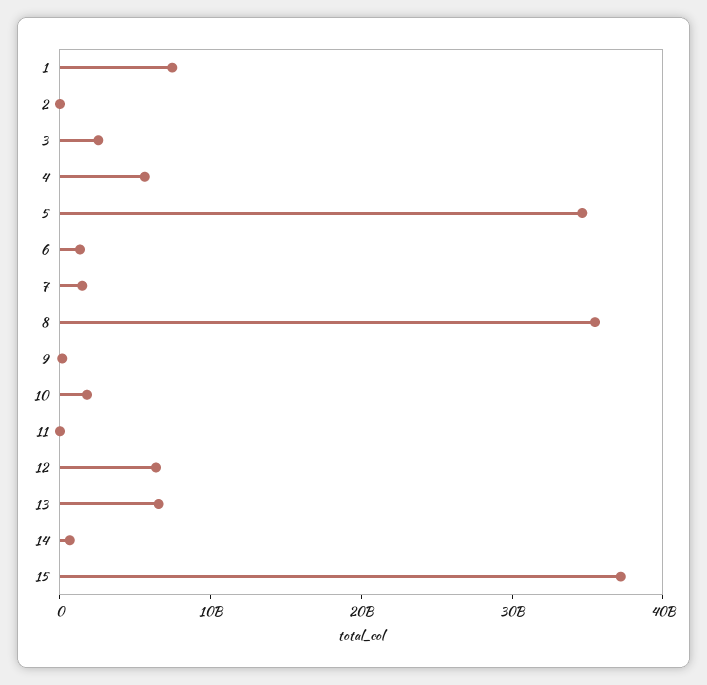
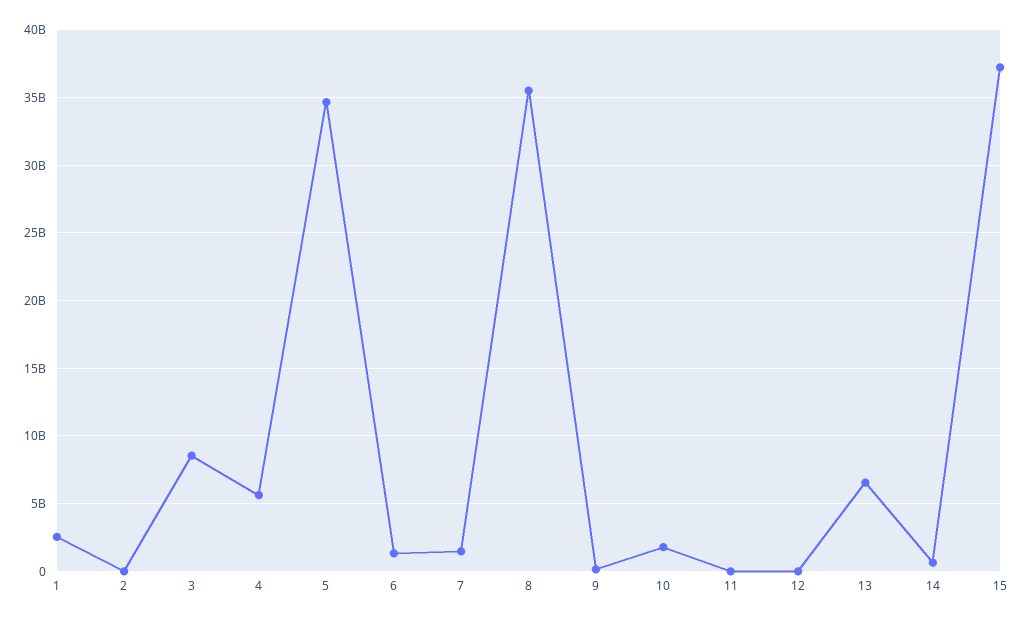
  {
-   "1": 8000000000,
+   "1": 2500000000,
    "2": 0,
-   "3": 2000000000,
+   "3": 8500000000,
    "4": 5500000000,
    "5": 34500000000,
    "6": 1500000000,
    "7": 1500000000,
    "8": 35500000000,
    "9": 0,
    "10": 2000000000,
    "11": 0,
-   "12": 6000000000,
+   "12": 0,
    "13": 6500000000,
    "14": 500000000,
    "15": 37000000000
  }

